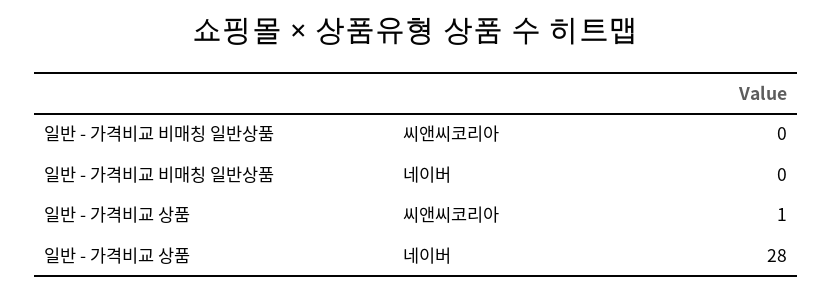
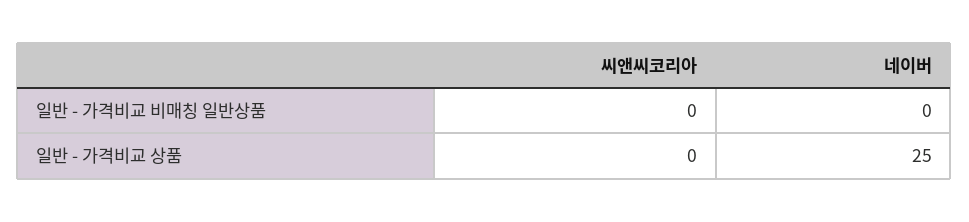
  {
    "일반 - 가격비교 비매칭 일반상품": {
      "씨앤씨코리아": 0,
      "네이버": 0
    },
    "일반 - 가격비교 상품": {
-     "씨앤씨코리아": 1,
+     "씨앤씨코리아": 0,
-     "네이버": 28
+     "네이버": 25
    }
  }

